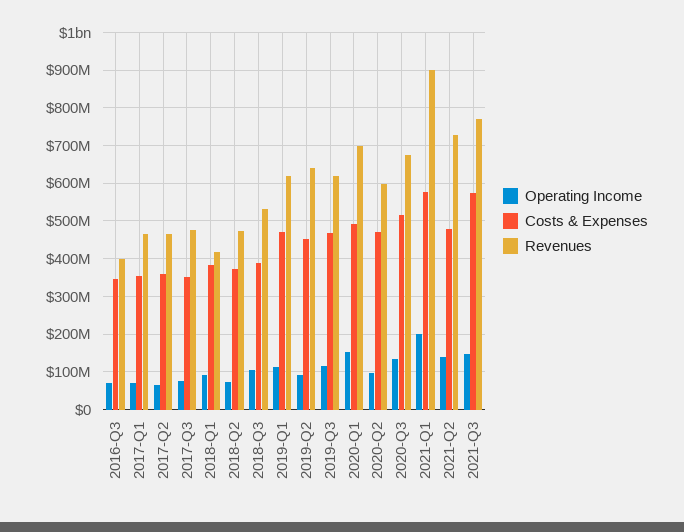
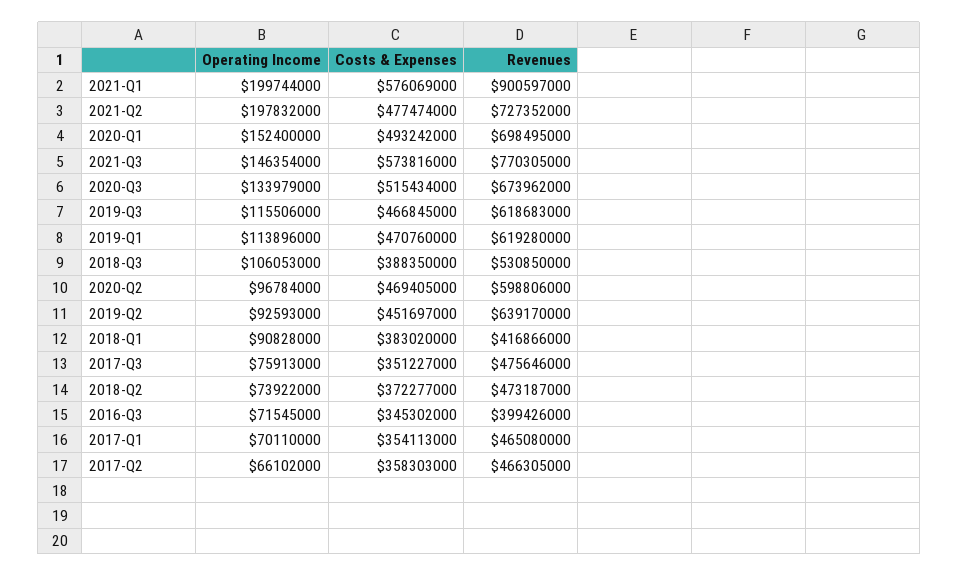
  {
    "Operating Income": {
      "2016-Q3": 71545000,
      "2017-Q1": 70110000,
      "2017-Q2": 66102000,
      "2017-Q3": 75913000,
      "2018-Q1": 90828000,
      "2018-Q2": 73922000,
      "2018-Q3": 106053000,
      "2019-Q1": 113896000,
      "2019-Q2": 92593000,
      "2019-Q3": 115506000,
      "2020-Q1": 152400000,
      "2020-Q2": 96784000,
      "2020-Q3": 133979000,
      "2021-Q1": 199744000,
-     "2021-Q2": 140000000,
+     "2021-Q2": 197832000,
      "2021-Q3": 146354000
    },
    "Costs & Expenses": {
      "2016-Q3": 345302000,
      "2017-Q1": 354113000,
      "2017-Q2": 358303000,
      "2017-Q3": 351227000,
      "2018-Q1": 383020000,
      "2018-Q2": 372277000,
      "2018-Q3": 388350000,
      "2019-Q1": 470760000,
      "2019-Q2": 451697000,
      "2019-Q3": 466845000,
      "2020-Q1": 493242000,
      "2020-Q2": 469405000,
      "2020-Q3": 515434000,
      "2021-Q1": 576069000,
      "2021-Q2": 477474000,
      "2021-Q3": 573816000
    },
    "Revenues": {
      "2016-Q3": 399426000,
      "2017-Q1": 465080000,
      "2017-Q2": 466305000,
      "2017-Q3": 475646000,
      "2018-Q1": 416866000,
      "2018-Q2": 473187000,
      "2018-Q3": 530850000,
      "2019-Q1": 619280000,
      "2019-Q2": 639170000,
      "2019-Q3": 618683000,
      "2020-Q1": 698495000,
      "2020-Q2": 598806000,
      "2020-Q3": 673962000,
      "2021-Q1": 900597000,
      "2021-Q2": 727352000,
      "2021-Q3": 770305000
    }
  }

